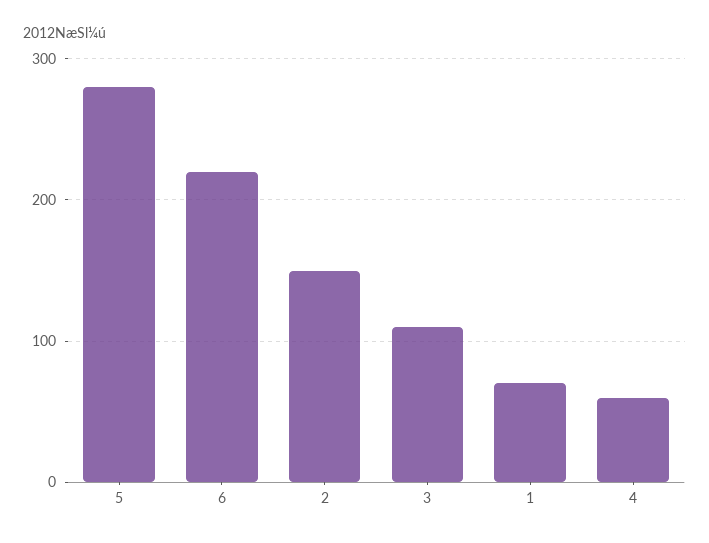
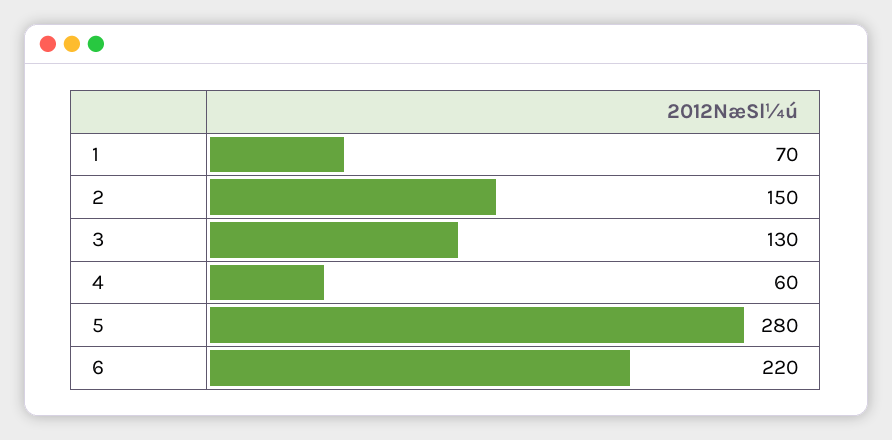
  {
    "5": 280,
    "6": 220,
    "2": 150,
-   "3": 110,
+   "3": 130,
    "1": 70,
    "4": 60
  }

